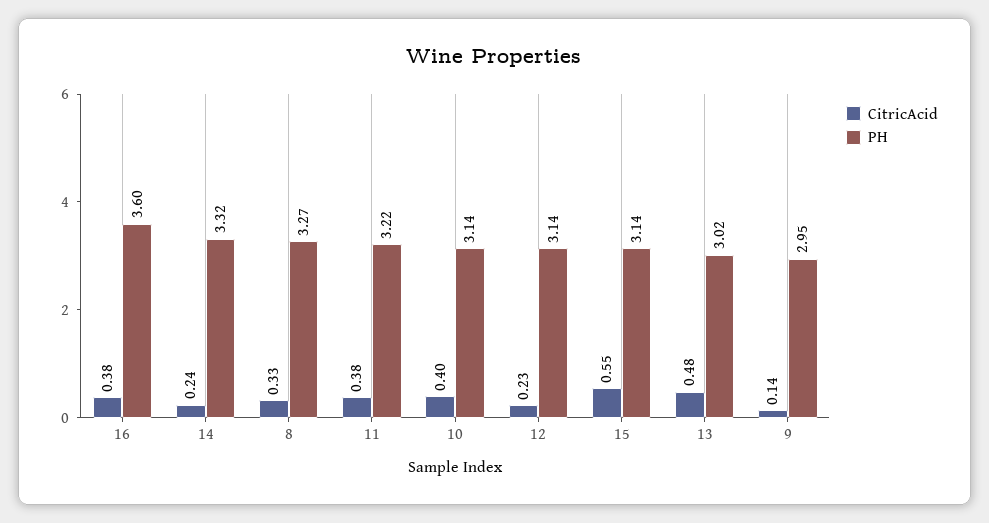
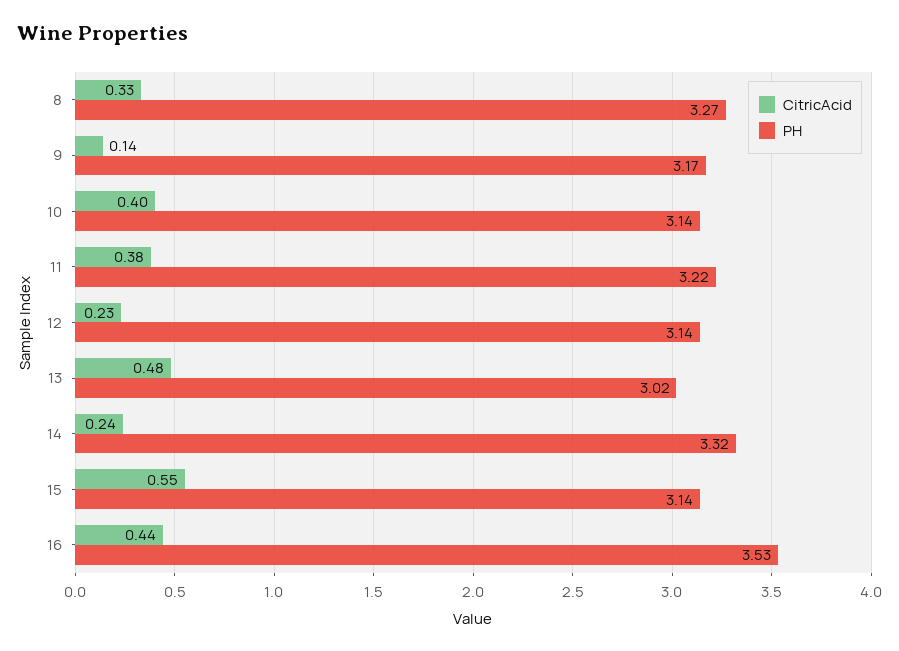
  {
    "CitricAcid": {
-     "16": 0.38,
+     "16": 0.44,
      "14": 0.24,
      "8": 0.33,
      "11": 0.38,
      "10": 0.4,
      "12": 0.23,
      "15": 0.55,
      "13": 0.48,
      "9": 0.14
    },
    "PH": {
-     "16": 3.6,
+     "16": 3.53,
      "14": 3.32,
      "8": 3.27,
      "11": 3.22,
      "10": 3.14,
      "12": 3.14,
      "15": 3.14,
      "13": 3.02,
-     "9": 2.95
+     "9": 3.17
    }
  }

